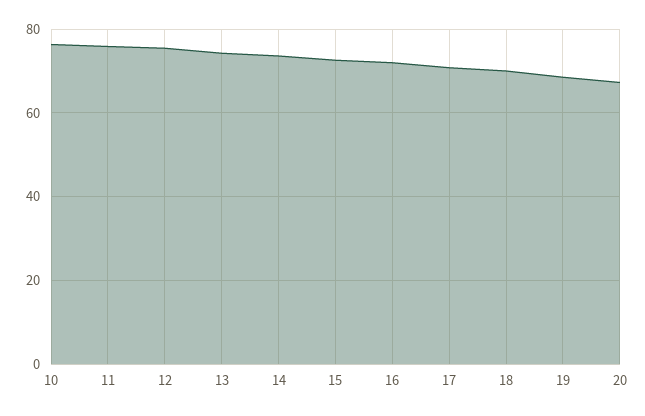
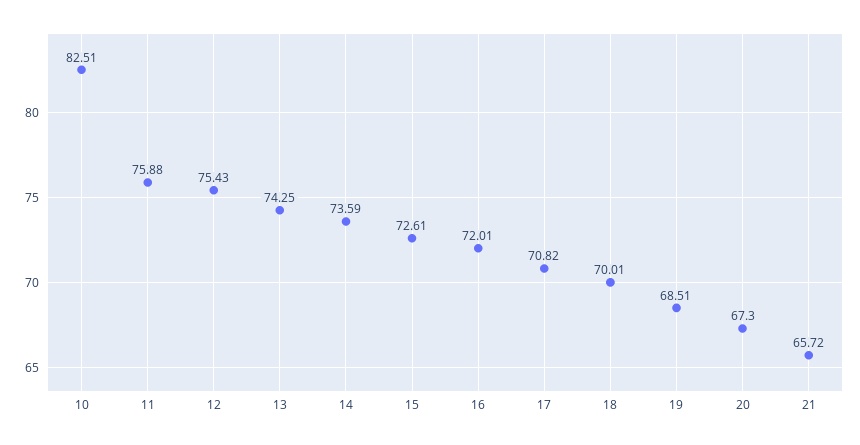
  {
-   "10": 76,
+   "10": 82.51,
    "11": 75.88,
    "12": 75.43,
    "13": 74.25,
    "14": 73.59,
    "15": 72.61,
    "16": 72.01,
    "17": 70.82,
    "18": 70.01,
    "19": 68.51,
-   "20": 67.3
+   "20": 67.3,
+   "21": 65.72
  }

